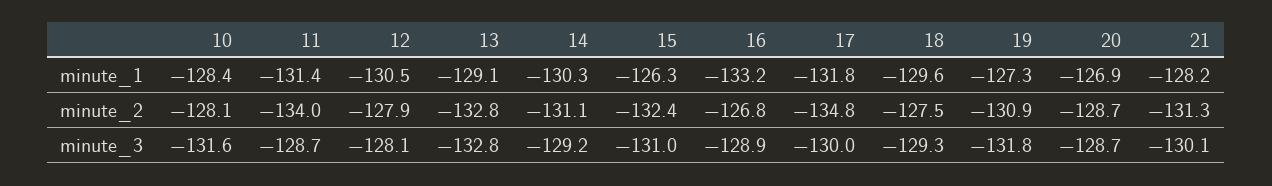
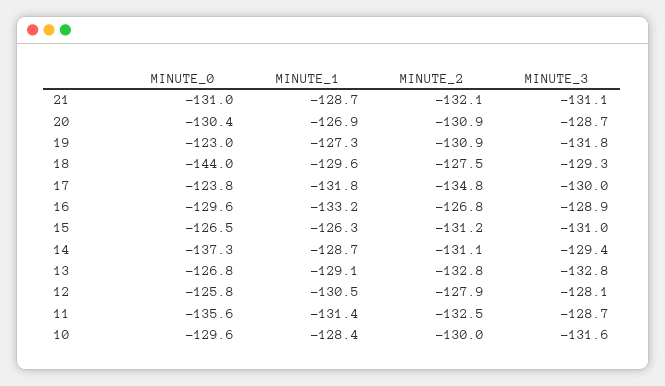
  {
    "10": {
      "minute_1": -128.4,
-     "minute_2": -128.1,
+     "minute_2": -130,
-     "minute_3": -131.6
+     "minute_3": -131.6,
+     "MINUTE_0": -129.6
    },
    "11": {
      "minute_1": -131.4,
-     "minute_2": -134,
+     "minute_2": -132.5,
-     "minute_3": -128.7
+     "minute_3": -128.7,
+     "MINUTE_0": -135.6
    },
    "12": {
      "minute_1": -130.5,
      "minute_2": -127.9,
-     "minute_3": -128.1
+     "minute_3": -128.1,
+     "MINUTE_0": -125.8
    },
    "13": {
      "minute_1": -129.1,
      "minute_2": -132.8,
-     "minute_3": -132.8
+     "minute_3": -132.8,
+     "MINUTE_0": -126.8
    },
    "14": {
-     "minute_1": -130.3,
+     "minute_1": -128.7,
      "minute_2": -131.1,
-     "minute_3": -129.2
+     "minute_3": -129.4,
+     "MINUTE_0": -137.3
    },
    "15": {
      "minute_1": -126.3,
-     "minute_2": -132.4,
+     "minute_2": -131.2,
-     "minute_3": -131
+     "minute_3": -131,
+     "MINUTE_0": -126.5
    },
    "16": {
      "minute_1": -133.2,
      "minute_2": -126.8,
-     "minute_3": -128.9
+     "minute_3": -128.9,
+     "MINUTE_0": -129.6
    },
    "17": {
      "minute_1": -131.8,
      "minute_2": -134.8,
-     "minute_3": -130
+     "minute_3": -130,
+     "MINUTE_0": -123.8
    },
    "18": {
      "minute_1": -129.6,
      "minute_2": -127.5,
-     "minute_3": -129.3
+     "minute_3": -129.3,
+     "MINUTE_0": -144
    },
    "19": {
      "minute_1": -127.3,
      "minute_2": -130.9,
-     "minute_3": -131.8
+     "minute_3": -131.8,
+     "MINUTE_0": -123
    },
    "20": {
      "minute_1": -126.9,
-     "minute_2": -128.7,
+     "minute_2": -130.9,
-     "minute_3": -128.7
+     "minute_3": -128.7,
+     "MINUTE_0": -130.4
    },
    "21": {
-     "minute_1": -128.2,
+     "minute_1": -128.7,
-     "minute_2": -131.3,
+     "minute_2": -132.1,
-     "minute_3": -130.1
+     "minute_3": -131.1,
+     "MINUTE_0": -131
    }
  }

